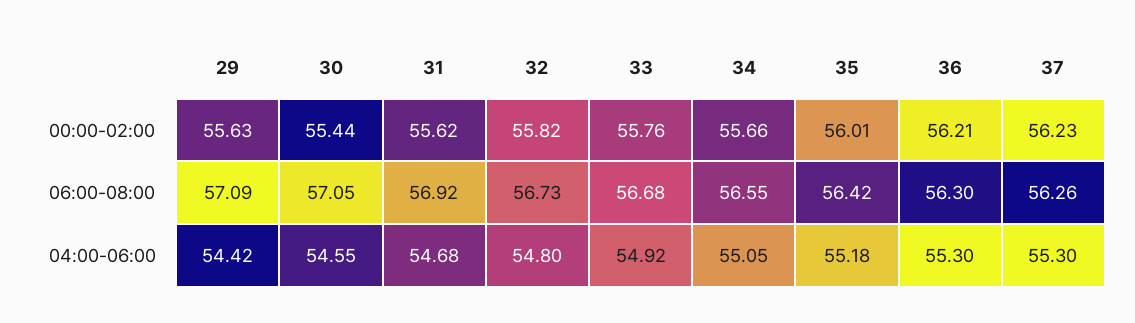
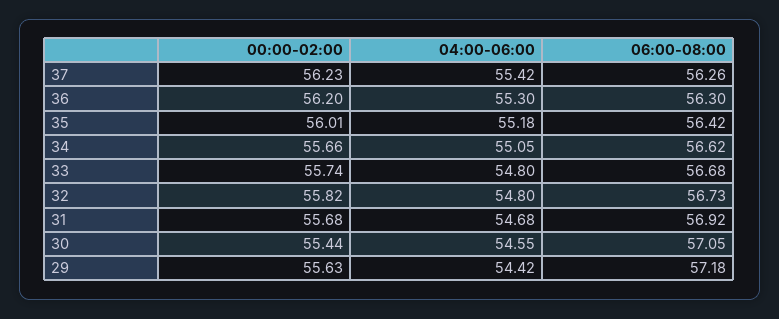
  {
    "29": {
      "00:00-02:00": 55.63,
-     "06:00-08:00": 57.09,
+     "06:00-08:00": 57.18,
      "04:00-06:00": 54.42
    },
    "30": {
      "00:00-02:00": 55.44,
      "06:00-08:00": 57.05,
      "04:00-06:00": 54.55
    },
    "31": {
-     "00:00-02:00": 55.62,
+     "00:00-02:00": 55.68,
      "06:00-08:00": 56.92,
      "04:00-06:00": 54.68
    },
    "32": {
      "00:00-02:00": 55.82,
      "06:00-08:00": 56.73,
      "04:00-06:00": 54.8
    },
    "33": {
-     "00:00-02:00": 55.76,
+     "00:00-02:00": 55.74,
      "06:00-08:00": 56.68,
-     "04:00-06:00": 54.92
+     "04:00-06:00": 54.8
    },
    "34": {
      "00:00-02:00": 55.66,
-     "06:00-08:00": 56.55,
+     "06:00-08:00": 56.62,
      "04:00-06:00": 55.05
    },
    "35": {
      "00:00-02:00": 56.01,
      "06:00-08:00": 56.42,
      "04:00-06:00": 55.18
    },
    "36": {
-     "00:00-02:00": 56.21,
+     "00:00-02:00": 56.2,
      "06:00-08:00": 56.3,
      "04:00-06:00": 55.3
    },
    "37": {
      "00:00-02:00": 56.23,
      "06:00-08:00": 56.26,
-     "04:00-06:00": 55.3
+     "04:00-06:00": 55.42
    }
  }

